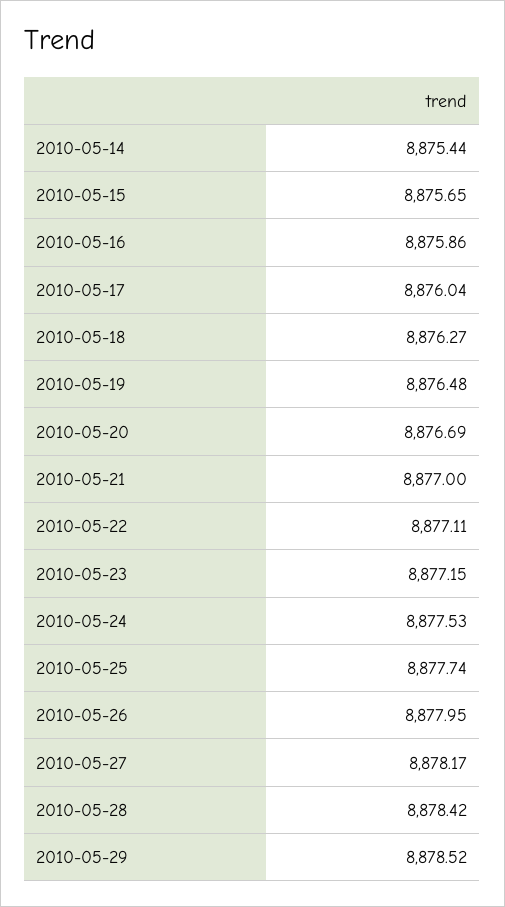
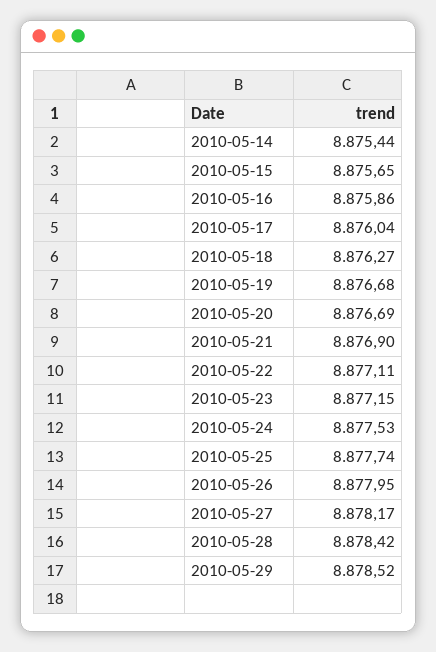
  {
    "2010-05-14": 8875.44,
    "2010-05-15": 8875.65,
    "2010-05-16": 8875.86,
    "2010-05-17": 8876.04,
    "2010-05-18": 8876.27,
-   "2010-05-19": 8876.48,
+   "2010-05-19": 8876.68,
    "2010-05-20": 8876.69,
-   "2010-05-21": 8877,
+   "2010-05-21": 8876.9,
    "2010-05-22": 8877.11,
    "2010-05-23": 8877.15,
    "2010-05-24": 8877.53,
    "2010-05-25": 8877.74,
    "2010-05-26": 8877.95,
    "2010-05-27": 8878.17,
    "2010-05-28": 8878.42,
    "2010-05-29": 8878.52
  }

